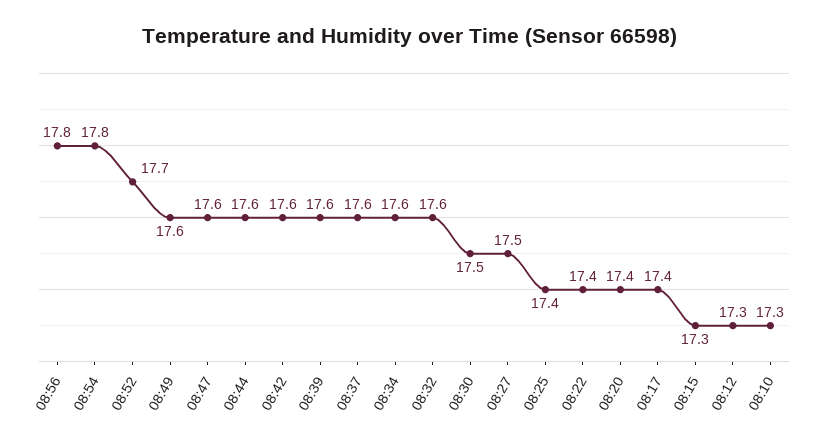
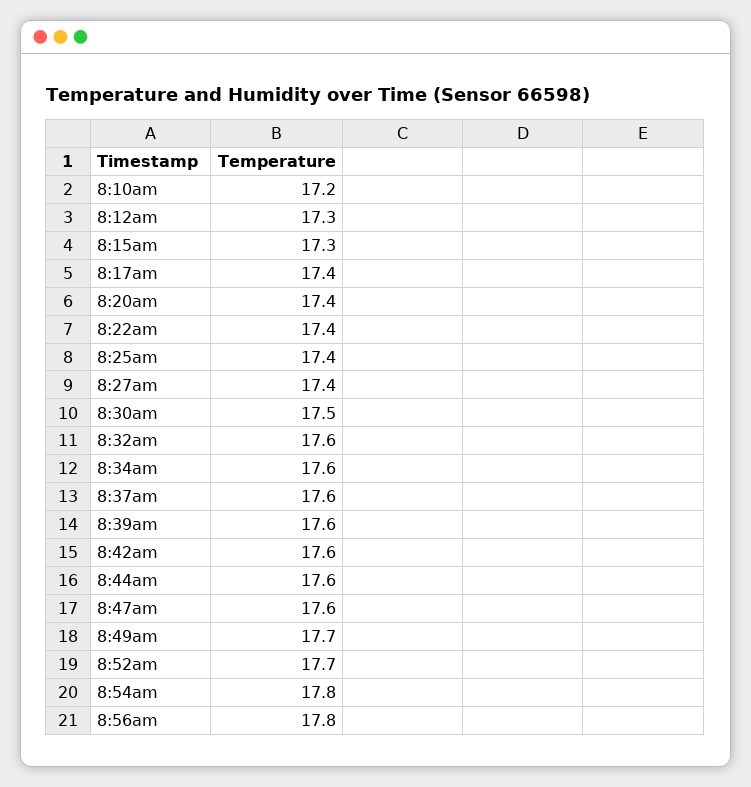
  {
    "08:56": 17.8,
    "08:54": 17.8,
    "08:52": 17.7,
-   "08:49": 17.6,
+   "08:49": 17.7,
    "08:47": 17.6,
    "08:44": 17.6,
    "08:42": 17.6,
    "08:39": 17.6,
    "08:37": 17.6,
    "08:34": 17.6,
    "08:32": 17.6,
    "08:30": 17.5,
-   "08:27": 17.5,
+   "08:27": 17.4,
    "08:25": 17.4,
    "08:22": 17.4,
    "08:20": 17.4,
    "08:17": 17.4,
    "08:15": 17.3,
    "08:12": 17.3,
-   "08:10": 17.3
+   "08:10": 17.2
  }

